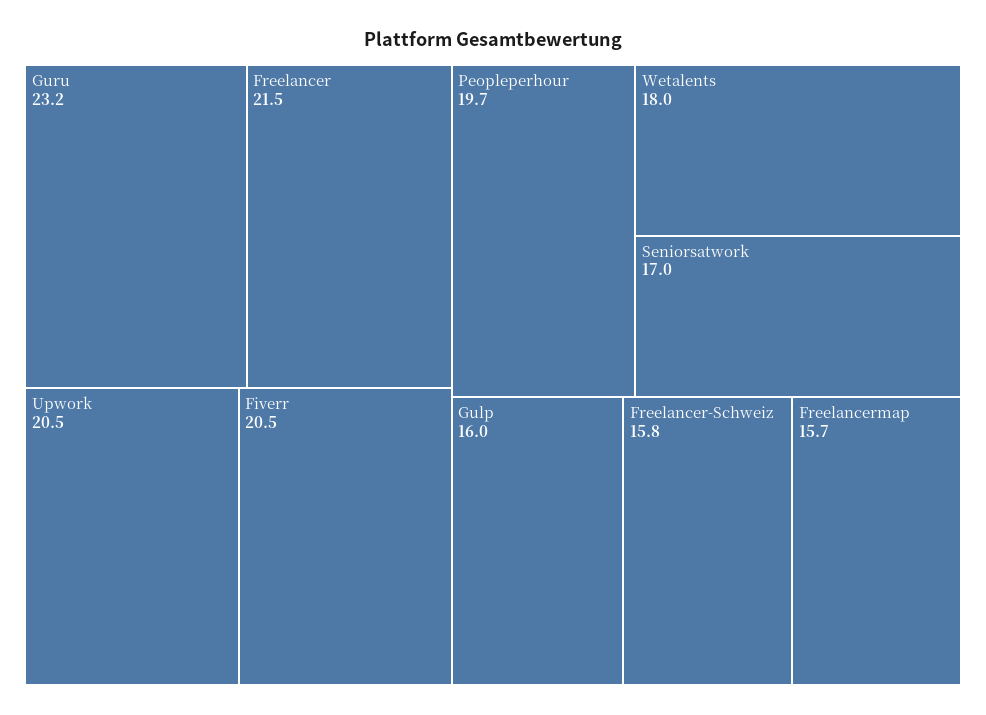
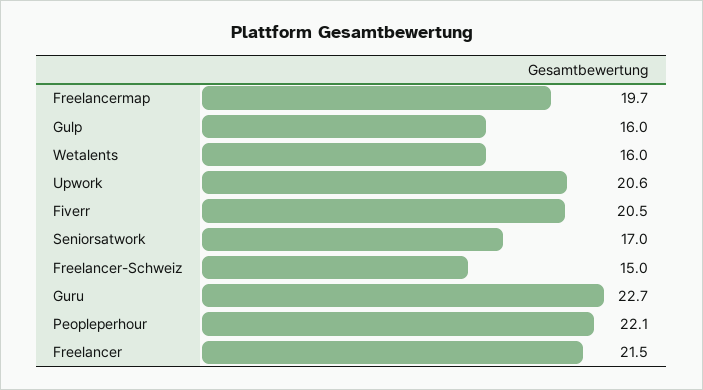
  {
-   "Guru": 23.2,
+   "Guru": 22.7,
    "Freelancer": 21.5,
-   "Upwork": 20.5,
+   "Upwork": 20.6,
    "Fiverr": 20.5,
-   "Peopleperhour": 19.7,
+   "Peopleperhour": 22.1,
-   "Wetalents": 18,
+   "Wetalents": 16,
    "Seniorsatwork": 17,
    "Gulp": 16,
-   "Freelancer-Schweiz": 15.8,
+   "Freelancer-Schweiz": 15,
-   "Freelancermap": 15.7
+   "Freelancermap": 19.7
  }

